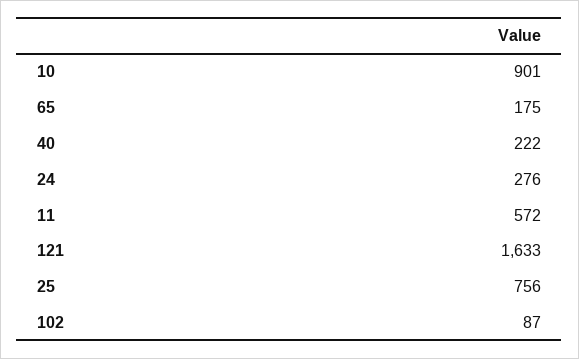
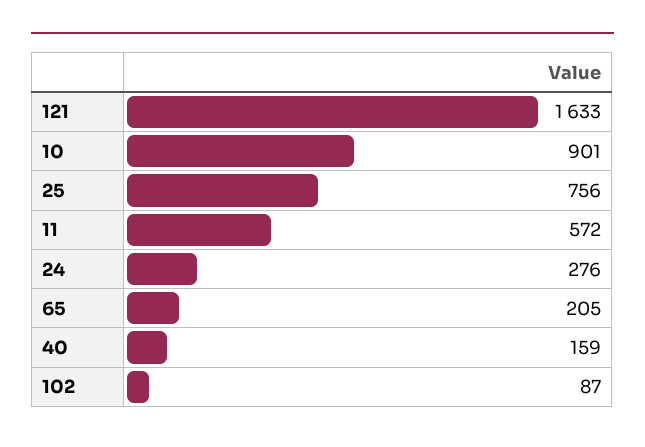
  {
    "10": 901,
-   "65": 175,
+   "65": 205,
-   "40": 222,
+   "40": 159,
    "24": 276,
    "11": 572,
    "121": 1633,
    "25": 756,
    "102": 87
  }

